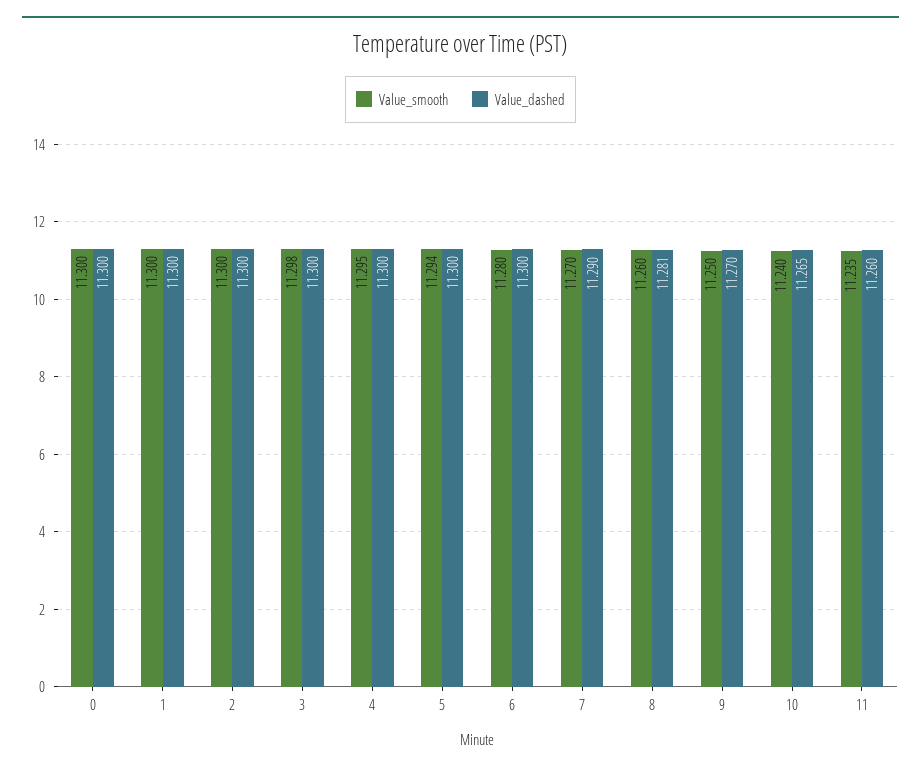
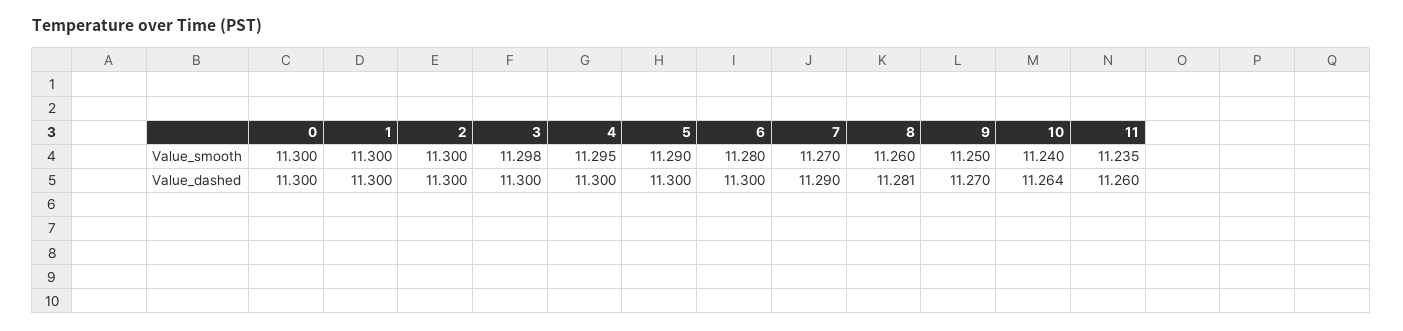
  {
    "Value_smooth": {
      "0": 11.3,
      "1": 11.3,
      "2": 11.3,
      "3": 11.298,
      "4": 11.295,
-     "5": 11.294,
+     "5": 11.29,
      "6": 11.28,
      "7": 11.27,
      "8": 11.26,
      "9": 11.25,
      "10": 11.24,
      "11": 11.235
    },
    "Value_dashed": {
      "0": 11.3,
      "1": 11.3,
      "2": 11.3,
      "3": 11.3,
      "4": 11.3,
      "5": 11.3,
      "6": 11.3,
      "7": 11.29,
      "8": 11.281,
      "9": 11.27,
-     "10": 11.265,
+     "10": 11.264,
      "11": 11.26
    }
  }

